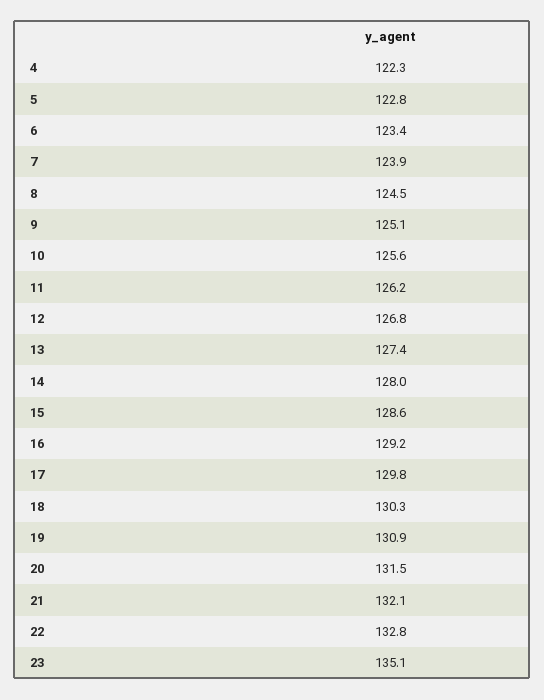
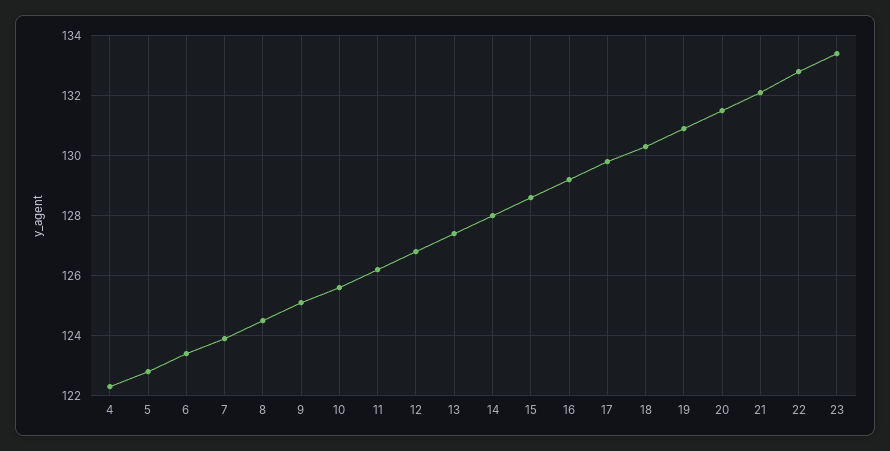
  {
    "4": 122.3,
    "5": 122.8,
    "6": 123.4,
    "7": 123.9,
    "8": 124.5,
    "9": 125.1,
    "10": 125.6,
    "11": 126.2,
    "12": 126.8,
    "13": 127.4,
    "14": 128,
    "15": 128.6,
    "16": 129.2,
    "17": 129.8,
    "18": 130.3,
    "19": 130.9,
    "20": 131.5,
    "21": 132.1,
    "22": 132.8,
-   "23": 135.1
+   "23": 133.5
  }

